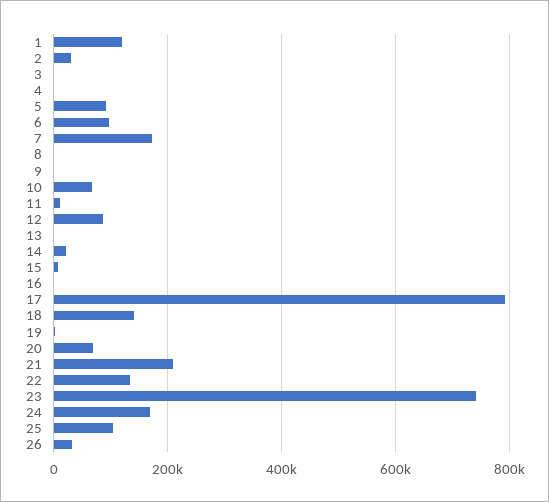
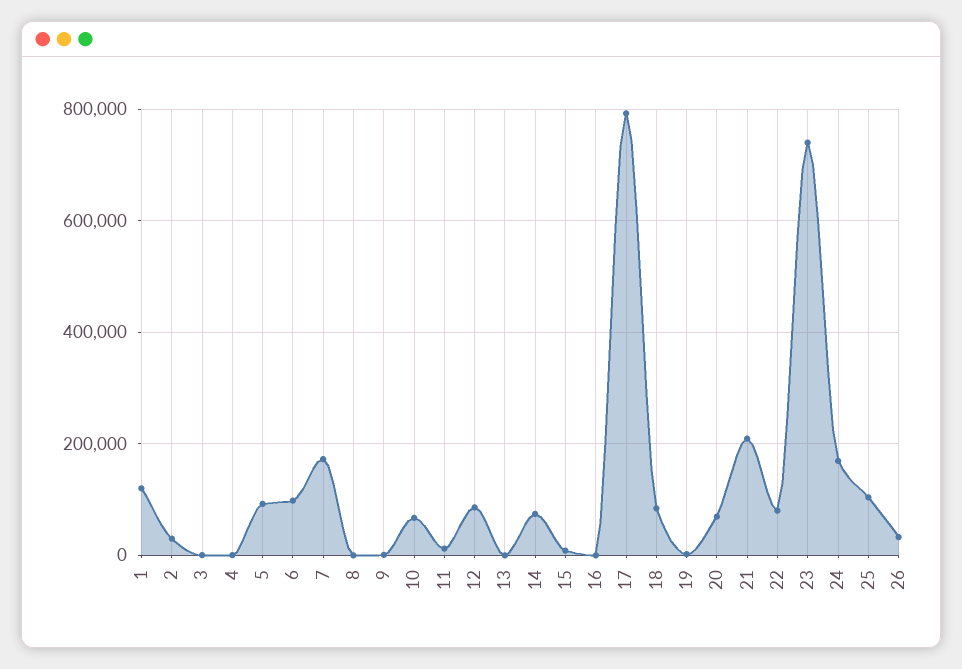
  {
    "1": 120000,
    "2": 20000,
    "3": 0,
    "4": 0,
    "5": 100000,
    "6": 100000,
    "7": 180000,
    "8": 0,
    "9": 0,
    "10": 60000,
    "11": 20000,
    "12": 80000,
    "13": 0,
-   "14": 20000,
+   "14": 80000,
    "15": 0,
    "16": 0,
    "17": 800000,
-   "18": 140000,
+   "18": 80000,
    "19": 0,
    "20": 60000,
    "21": 200000,
-   "22": 140000,
+   "22": 80000,
    "23": 740000,
    "24": 160000,
    "25": 100000,
    "26": 40000
  }

